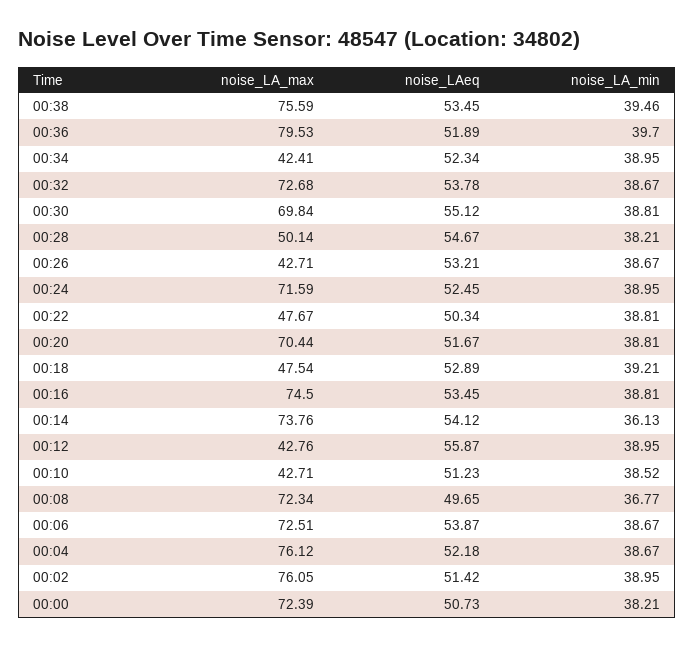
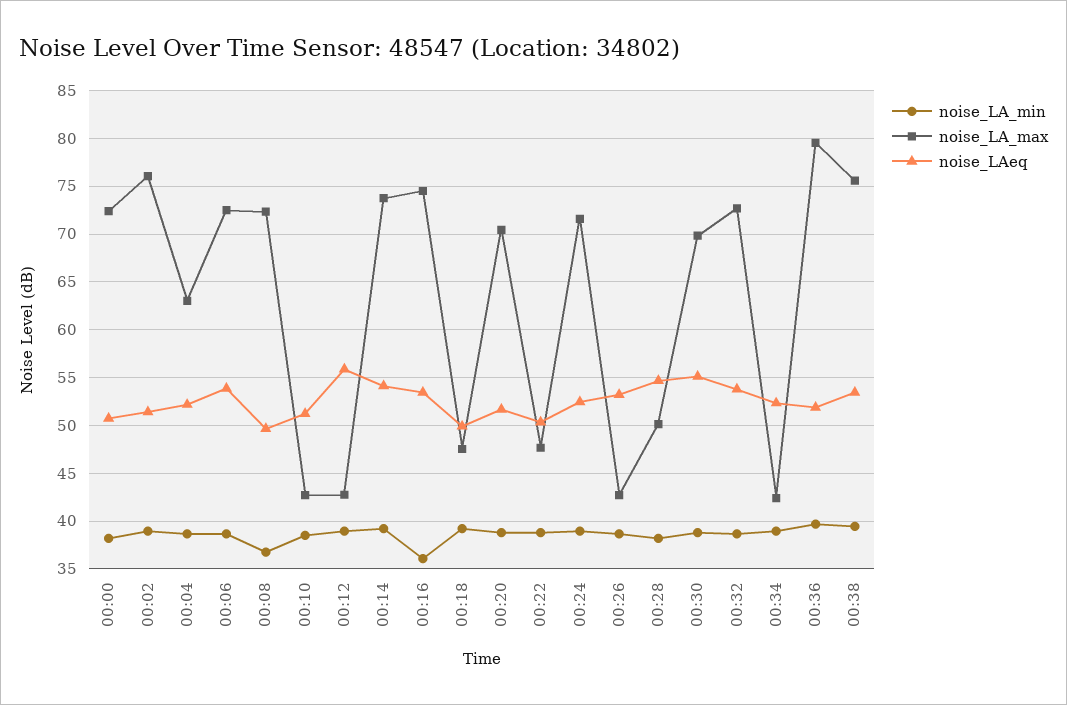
  {
    "noise_LA_max": {
      "00:38": 75.59,
      "00:36": 79.53,
      "00:34": 42.41,
      "00:32": 72.68,
      "00:30": 69.84,
      "00:28": 50.14,
      "00:26": 42.71,
      "00:24": 71.59,
      "00:22": 47.67,
      "00:20": 70.44,
      "00:18": 47.54,
      "00:16": 74.5,
      "00:14": 73.76,
      "00:12": 42.76,
      "00:10": 42.71,
      "00:08": 72.34,
      "00:06": 72.51,
-     "00:04": 76.12,
+     "00:04": 63,
      "00:02": 76.05,
      "00:00": 72.39
    },
    "noise_LAeq": {
      "00:38": 53.45,
      "00:36": 51.89,
      "00:34": 52.34,
      "00:32": 53.78,
      "00:30": 55.12,
      "00:28": 54.67,
      "00:26": 53.21,
      "00:24": 52.45,
      "00:22": 50.34,
      "00:20": 51.67,
-     "00:18": 52.89,
+     "00:18": 50,
      "00:16": 53.45,
      "00:14": 54.12,
      "00:12": 55.87,
      "00:10": 51.23,
      "00:08": 49.65,
      "00:06": 53.87,
      "00:04": 52.18,
      "00:02": 51.42,
      "00:00": 50.73
    },
    "noise_LA_min": {
      "00:38": 39.46,
      "00:36": 39.7,
      "00:34": 38.95,
      "00:32": 38.67,
      "00:30": 38.81,
      "00:28": 38.21,
      "00:26": 38.67,
      "00:24": 38.95,
      "00:22": 38.81,
      "00:20": 38.81,
      "00:18": 39.21,
-     "00:16": 38.81,
+     "00:16": 36,
-     "00:14": 36.13,
+     "00:14": 39,
      "00:12": 38.95,
      "00:10": 38.52,
      "00:08": 36.77,
      "00:06": 38.67,
      "00:04": 38.67,
      "00:02": 38.95,
      "00:00": 38.21
    }
  }

